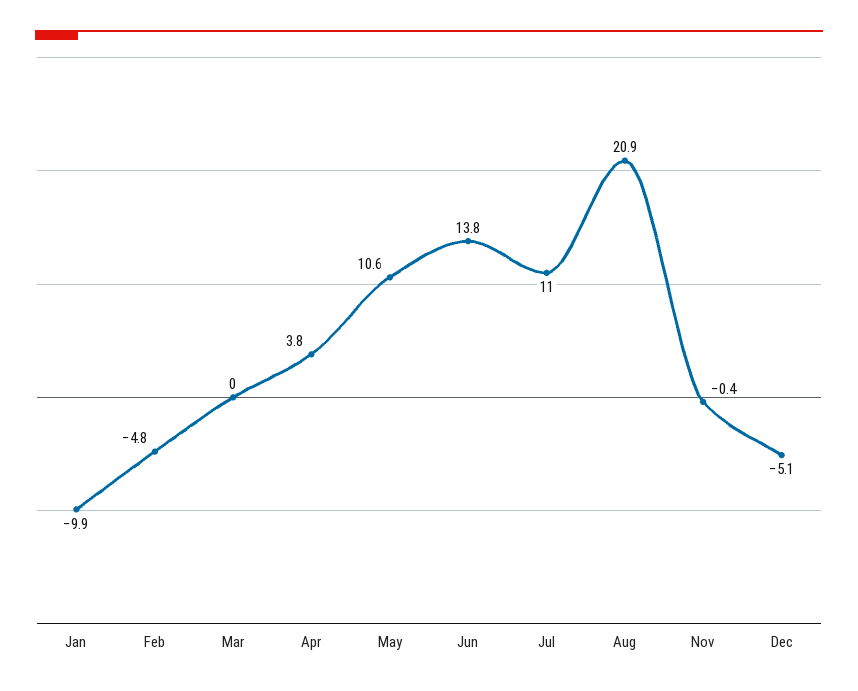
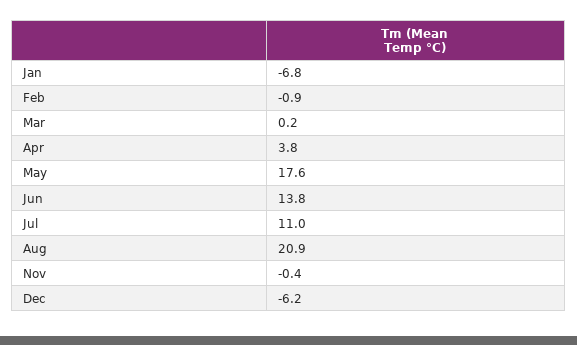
  {
-   "Jan": -9.9,
+   "Jan": -6.8,
-   "Feb": -4.8,
+   "Feb": -0.9,
-   "Mar": 0,
+   "Mar": 0.2,
    "Apr": 3.8,
-   "May": 10.6,
+   "May": 17.6,
    "Jun": 13.8,
    "Jul": 11,
    "Aug": 20.9,
    "Nov": -0.4,
-   "Dec": -5.1
+   "Dec": -6.2
  }

